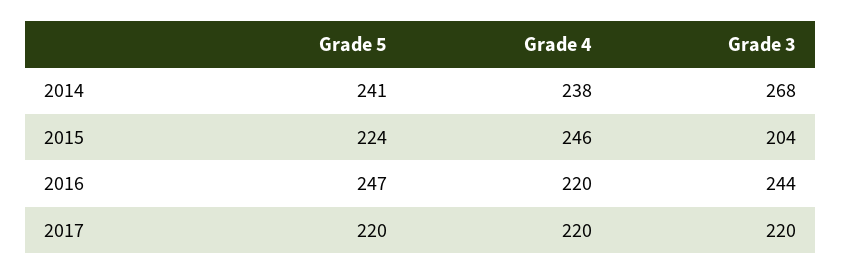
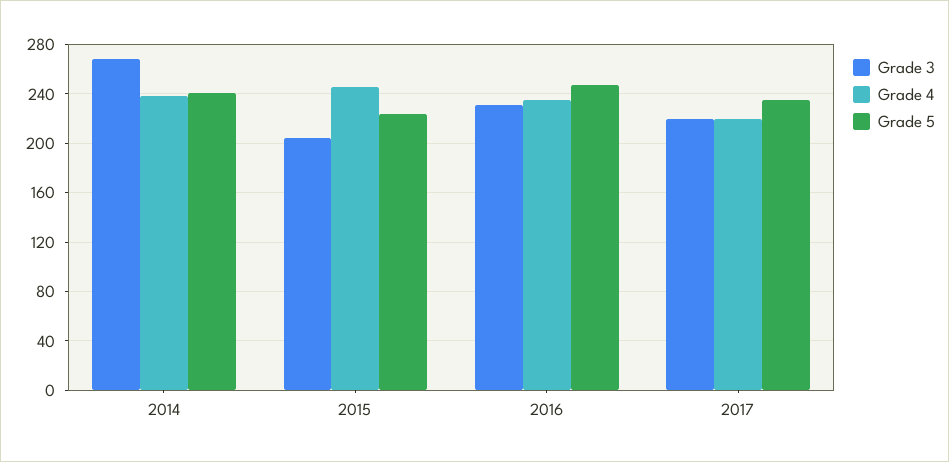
  {
    "Grade 5": {
      "2014": 241,
      "2015": 224,
      "2016": 247,
-     "2017": 220
+     "2017": 235
    },
    "Grade 4": {
      "2014": 238,
      "2015": 246,
-     "2016": 220,
+     "2016": 235,
      "2017": 220
    },
    "Grade 3": {
      "2014": 268,
      "2015": 204,
-     "2016": 244,
+     "2016": 230,
      "2017": 220
    }
  }

